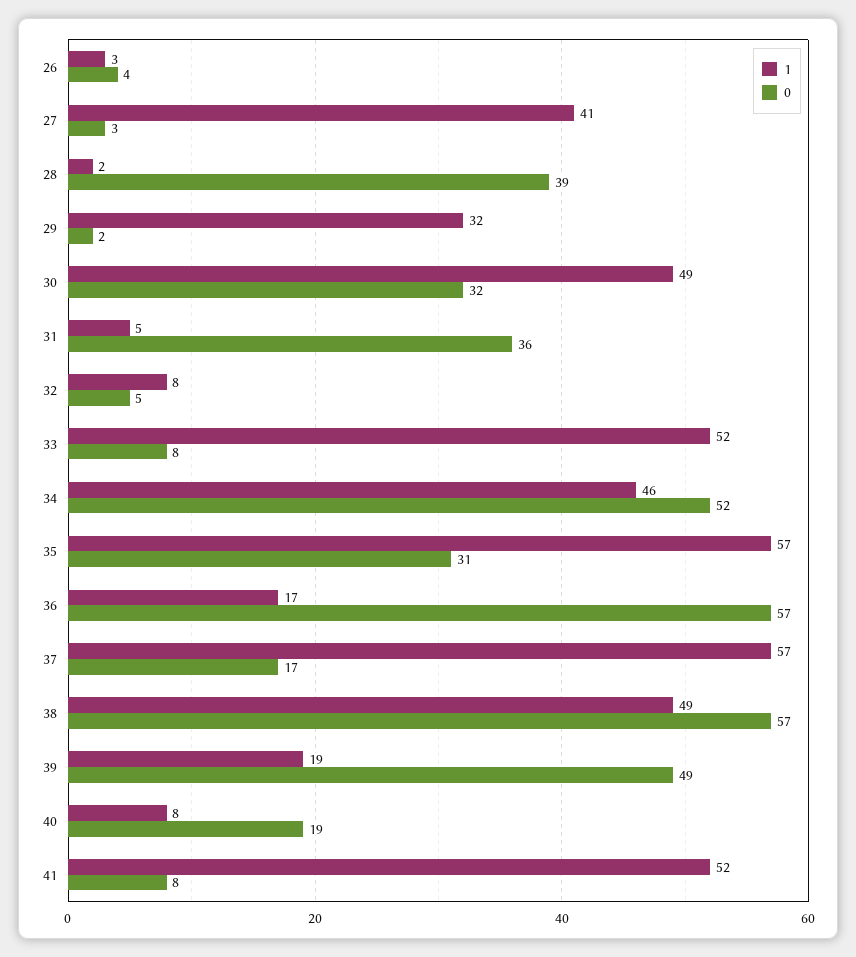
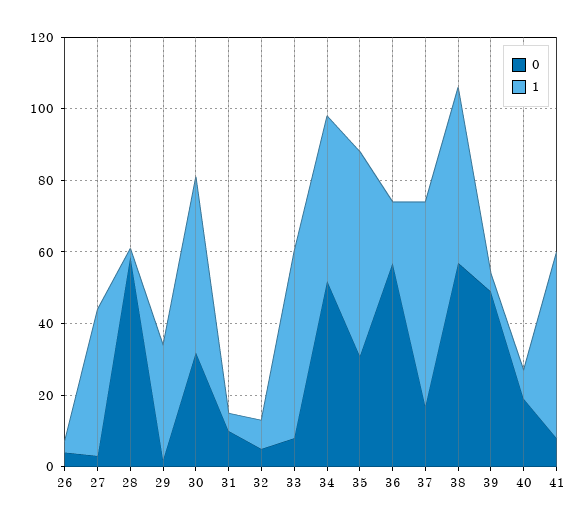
  {
    "1": {
      "26": 3,
      "27": 41,
      "28": 2,
      "29": 32,
      "30": 49,
      "31": 5,
      "32": 8,
      "33": 52,
      "34": 46,
      "35": 57,
      "36": 17,
      "37": 57,
      "38": 49,
-     "39": 19,
+     "39": 5,
      "40": 8,
      "41": 52
    },
    "0": {
      "26": 4,
      "27": 3,
-     "28": 39,
+     "28": 60,
      "29": 2,
      "30": 32,
-     "31": 36,
+     "31": 10,
      "32": 5,
      "33": 8,
      "34": 52,
      "35": 31,
      "36": 57,
      "37": 17,
      "38": 57,
      "39": 49,
      "40": 19,
      "41": 8
    }
  }

